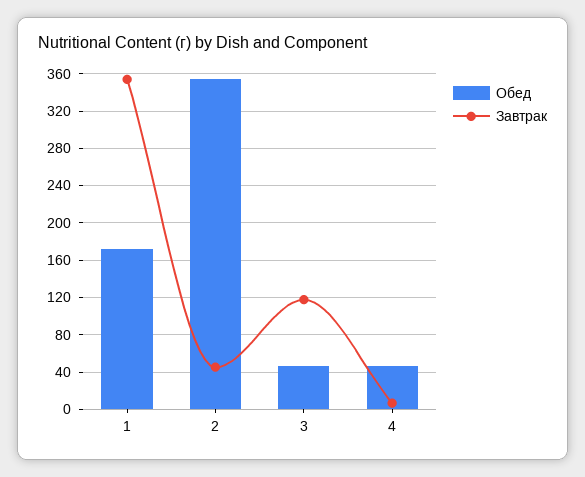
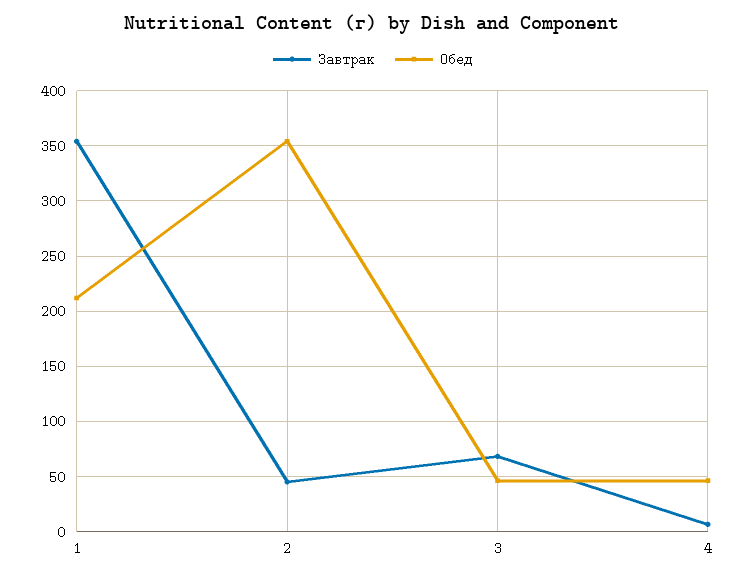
  {
    "Обед": {
-     "1": 170,
+     "1": 210,
      "2": 350,
      "3": 50,
      "4": 50
    },
    "Завтрак": {
      "1": 350,
      "2": 50,
-     "3": 120,
+     "3": 70,
      "4": 10
    }
  }

